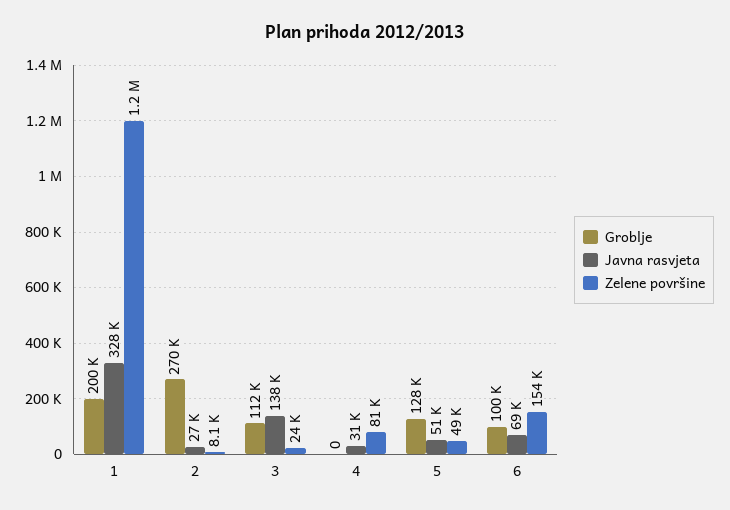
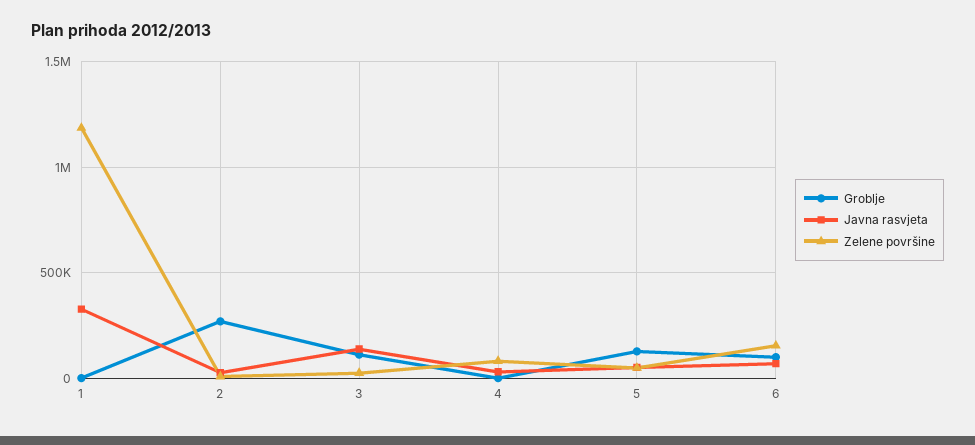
  {
    "Groblje": {
-     "1": 200000,
+     "1": 0,
      "2": 270000,
      "3": 112000,
      "4": 0,
      "5": 128000,
      "6": 100000
    },
    "Javna rasvjeta": {
      "1": 328000,
      "2": 27000,
      "3": 138000,
      "4": 31000,
      "5": 51000,
      "6": 69000
    },
    "Zelene površine": {
      "1": 1200000,
      "2": 8100,
      "3": 24000,
      "4": 81000,
      "5": 49000,
      "6": 154000
    }
  }

